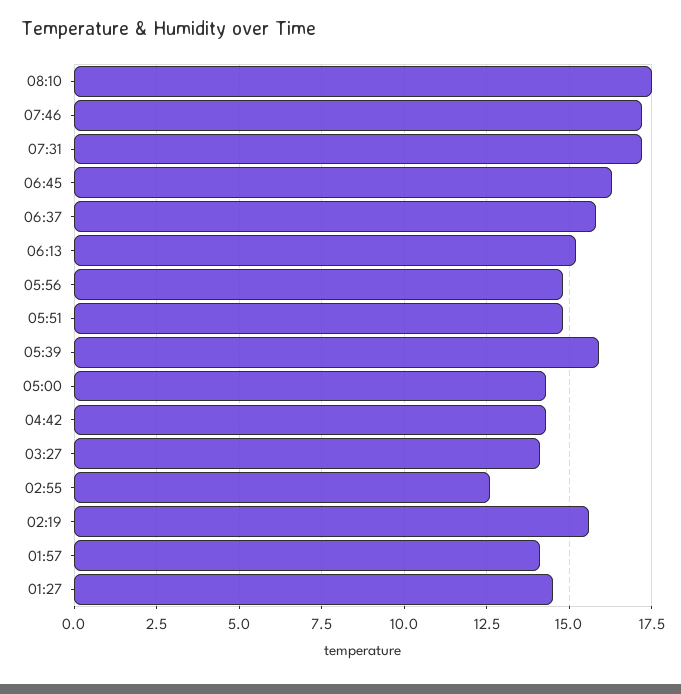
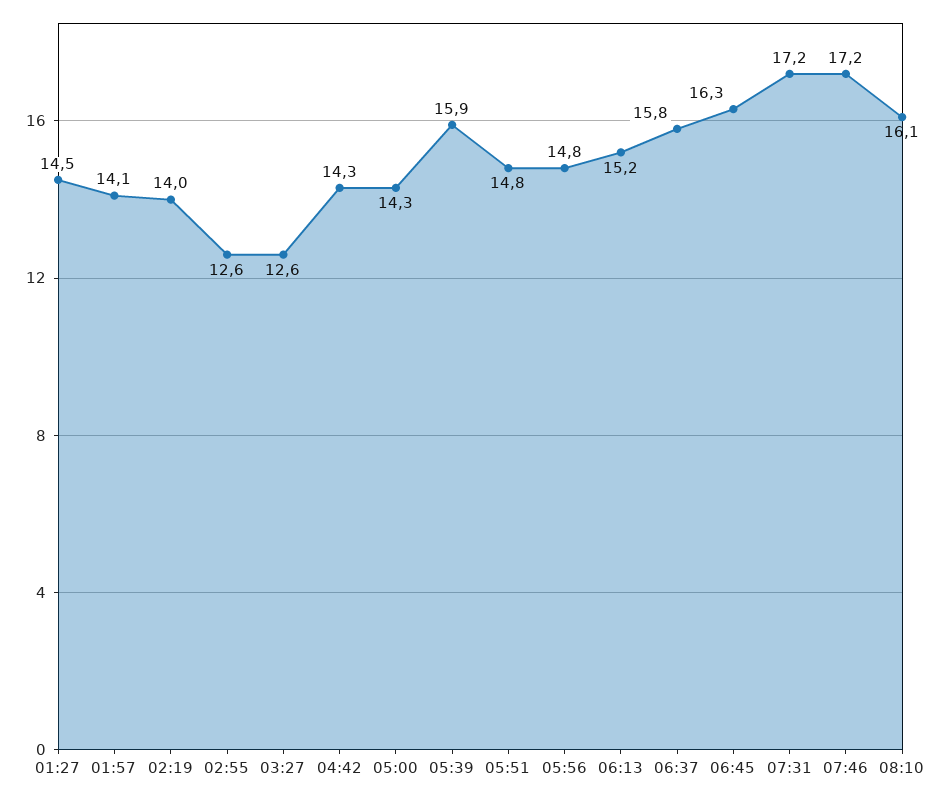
  {
-   "08:10": 17.5,
+   "08:10": 16.1,
    "07:46": 17.2,
    "07:31": 17.2,
    "06:45": 16.3,
    "06:37": 15.8,
    "06:13": 15.2,
    "05:56": 14.8,
    "05:51": 14.8,
    "05:39": 15.9,
    "05:00": 14.3,
    "04:42": 14.3,
-   "03:27": 14,
+   "03:27": 12.6,
    "02:55": 12.6,
-   "02:19": 15.5,
+   "02:19": 14,
    "01:57": 14.1,
    "01:27": 14.5
  }

